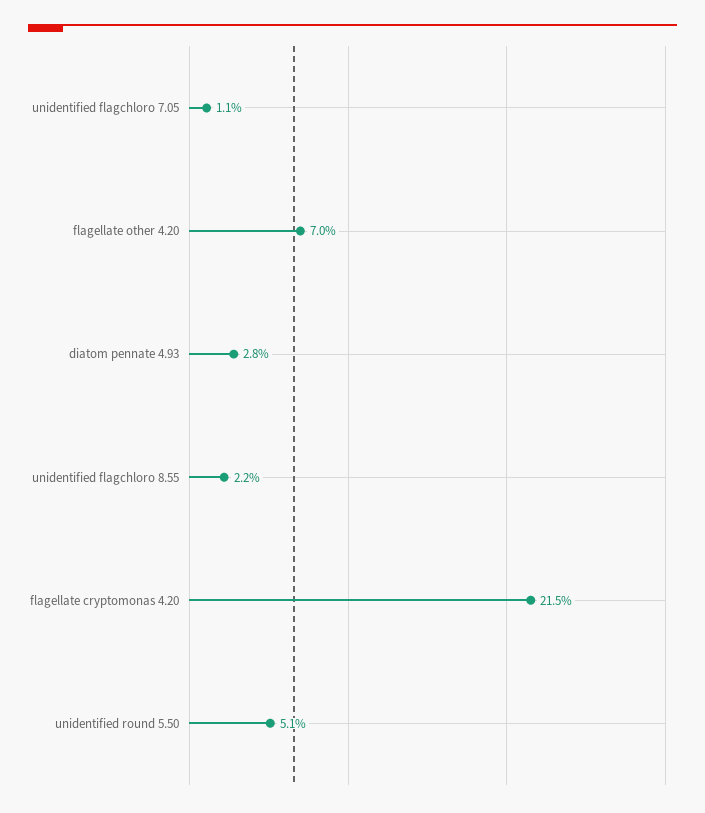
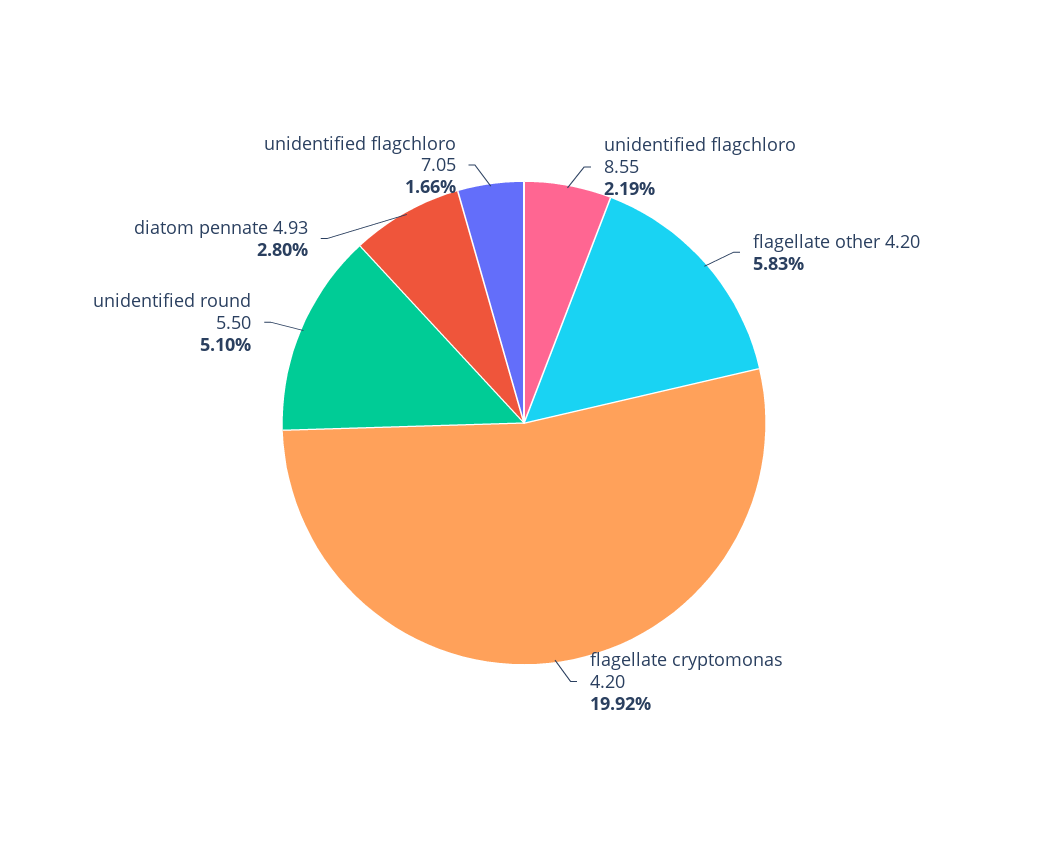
  {
-   "unidentified flagchloro 7.05": 1.1,
+   "unidentified flagchloro 7.05": 1.66,
-   "flagellate other 4.20": 7,
+   "flagellate other 4.20": 5.83,
    "diatom pennate 4.93": 2.8,
    "unidentified flagchloro 8.55": 2.19,
-   "flagellate cryptomonas 4.20": 21.5,
+   "flagellate cryptomonas 4.20": 19.92,
    "unidentified round 5.50": 5.1
  }

